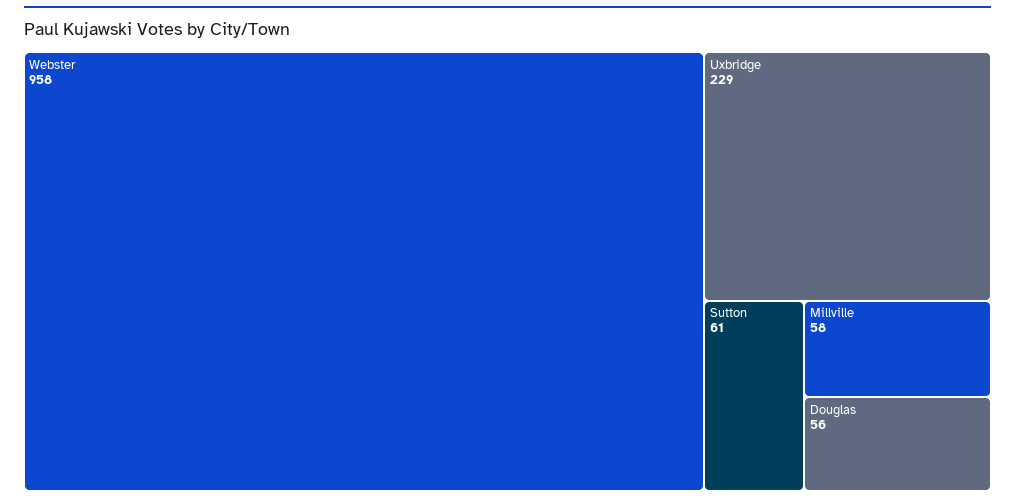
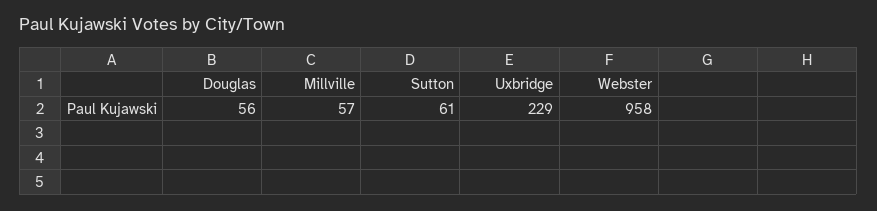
  {
    "Webster": 958,
    "Uxbridge": 229,
    "Sutton": 61,
-   "Millville": 58,
+   "Millville": 57,
    "Douglas": 56
  }

